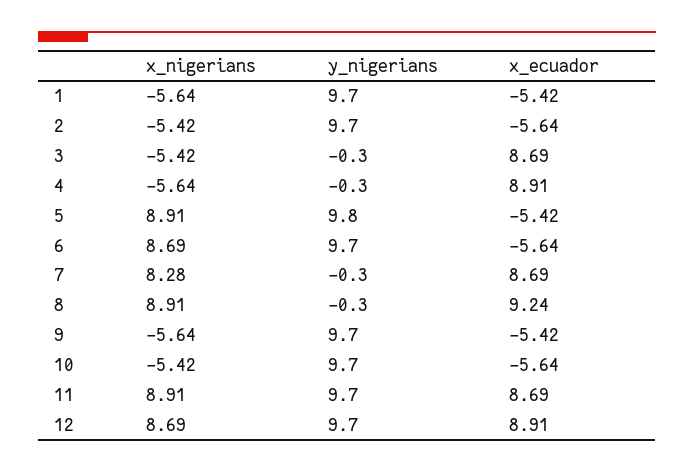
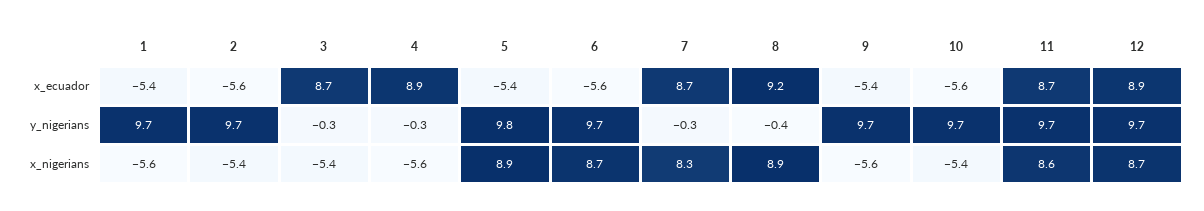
  {
    "x_nigerians": {
      "1": -5.64,
      "2": -5.42,
      "3": -5.42,
      "4": -5.64,
      "5": 8.91,
      "6": 8.69,
      "7": 8.28,
      "8": 8.91,
      "9": -5.64,
      "10": -5.42,
-     "11": 8.91,
+     "11": 8.6,
      "12": 8.69
    },
    "y_nigerians": {
      "1": 9.7,
      "2": 9.7,
      "3": -0.3,
      "4": -0.3,
      "5": 9.8,
      "6": 9.7,
      "7": -0.3,
-     "8": -0.3,
+     "8": -0.4,
      "9": 9.7,
      "10": 9.7,
      "11": 9.7,
      "12": 9.7
    },
    "x_ecuador": {
      "1": -5.42,
      "2": -5.64,
      "3": 8.69,
      "4": 8.91,
      "5": -5.42,
      "6": -5.64,
      "7": 8.69,
      "8": 9.24,
      "9": -5.42,
      "10": -5.64,
      "11": 8.69,
      "12": 8.91
    }
  }

